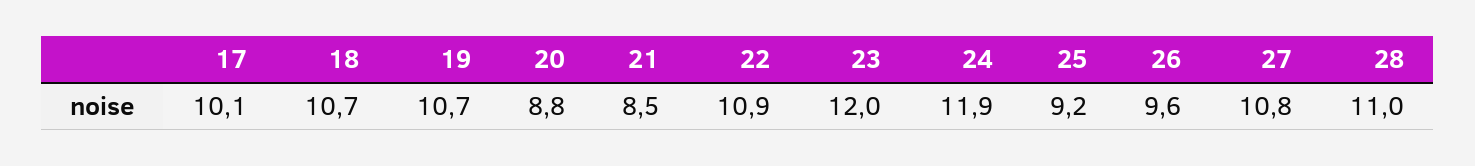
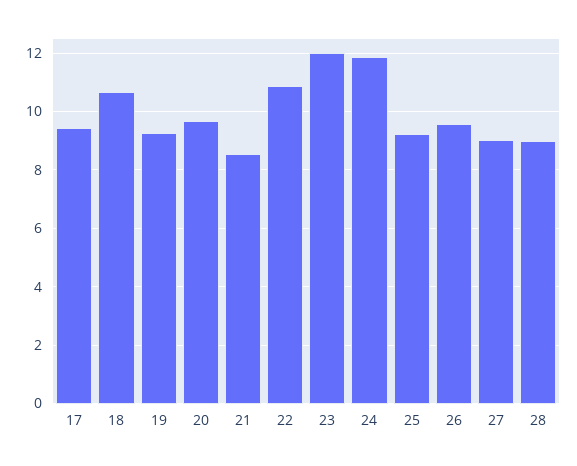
  {
-   "17": 10.1,
+   "17": 9.5,
    "18": 10.7,
-   "19": 10.7,
+   "19": 9.25,
-   "20": 8.8,
+   "20": 9.75,
    "21": 8.5,
    "22": 10.9,
    "23": 12,
    "24": 11.9,
    "25": 9.2,
    "26": 9.6,
-   "27": 10.8,
+   "27": 9,
-   "28": 11
+   "28": 9
  }

